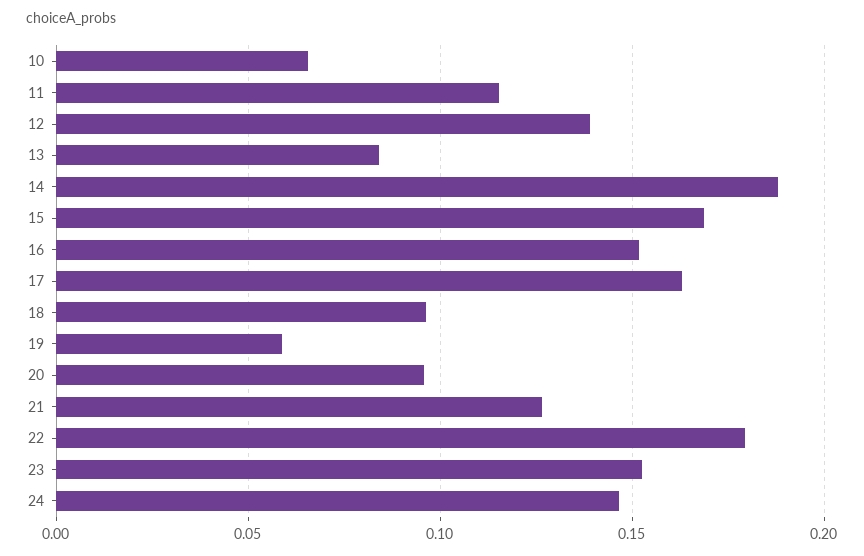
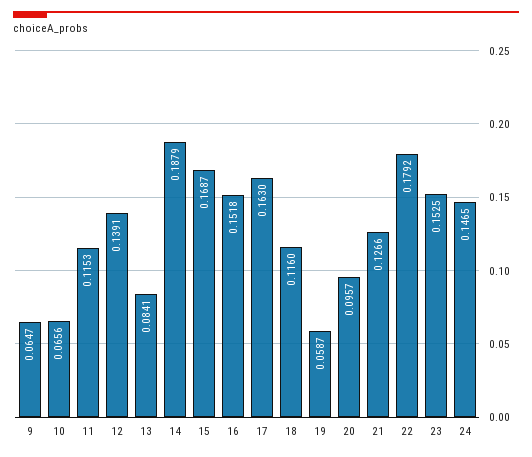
  {
    "10": 0.0656,
    "11": 0.1153,
    "12": 0.1391,
    "13": 0.0841,
    "14": 0.1879,
    "15": 0.1687,
    "16": 0.1518,
    "17": 0.163,
-   "18": 0.095,
+   "18": 0.116,
    "19": 0.0587,
    "20": 0.0957,
    "21": 0.1266,
    "22": 0.1792,
    "23": 0.1525,
-   "24": 0.1465
+   "24": 0.1465,
+   "9": 0.0647
  }

